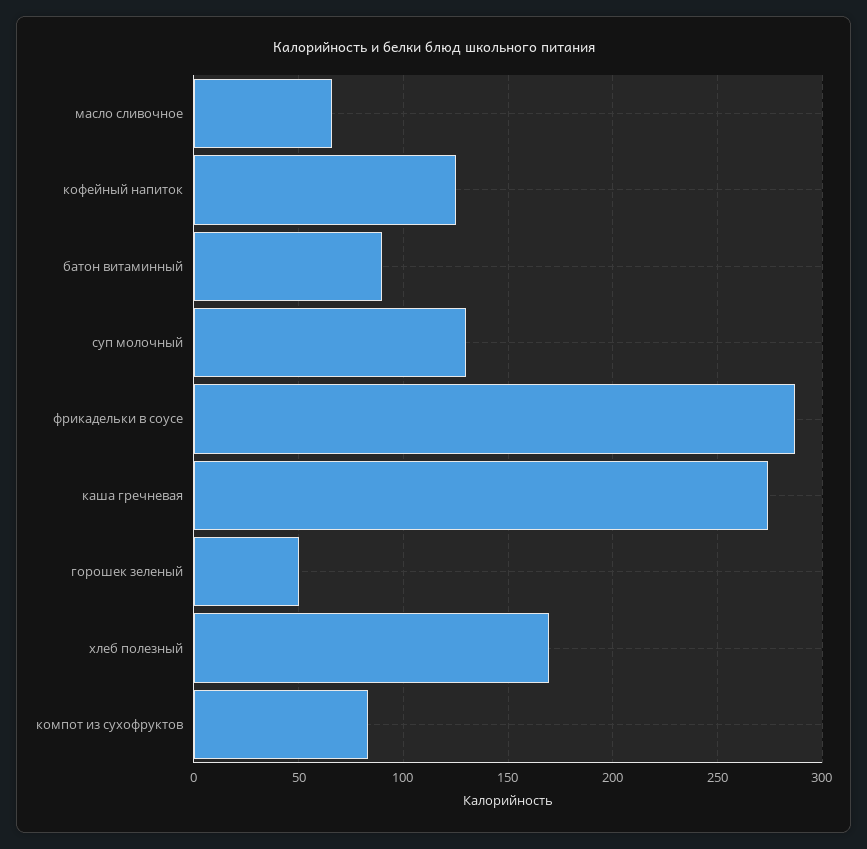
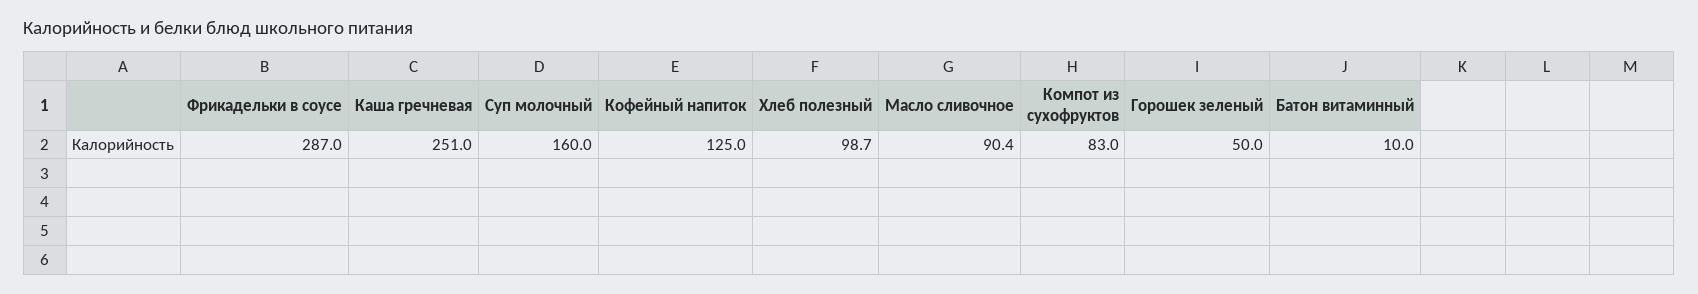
  {
-   "масло сливочное": 65,
+   "масло сливочное": 90.4,
    "кофейный напиток": 125,
-   "батон витаминный": 90,
+   "батон витаминный": 10,
-   "суп молочный": 130,
+   "суп молочный": 160,
    "фрикадельки в соусе": 287,
-   "каша гречневая": 275,
+   "каша гречневая": 251,
    "горошек зеленый": 50,
-   "хлеб полезный": 170,
+   "хлеб полезный": 98.7,
    "компот из сухофруктов": 83
  }

